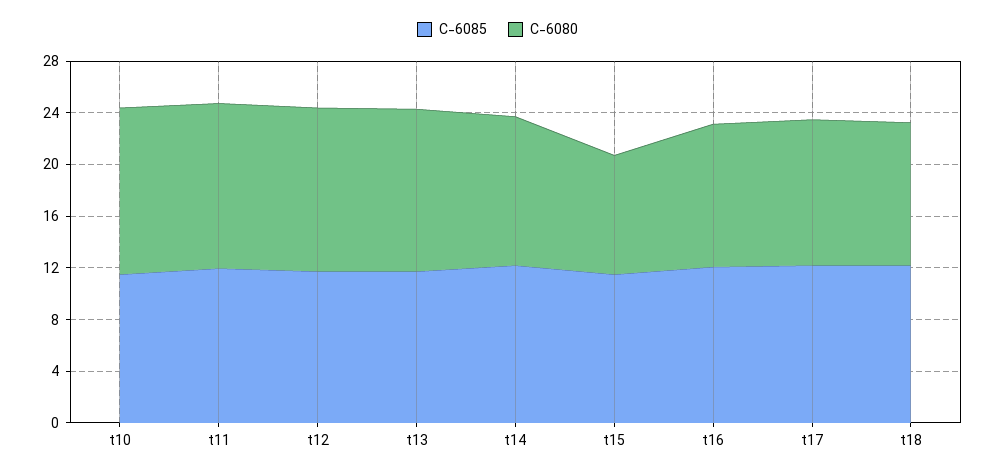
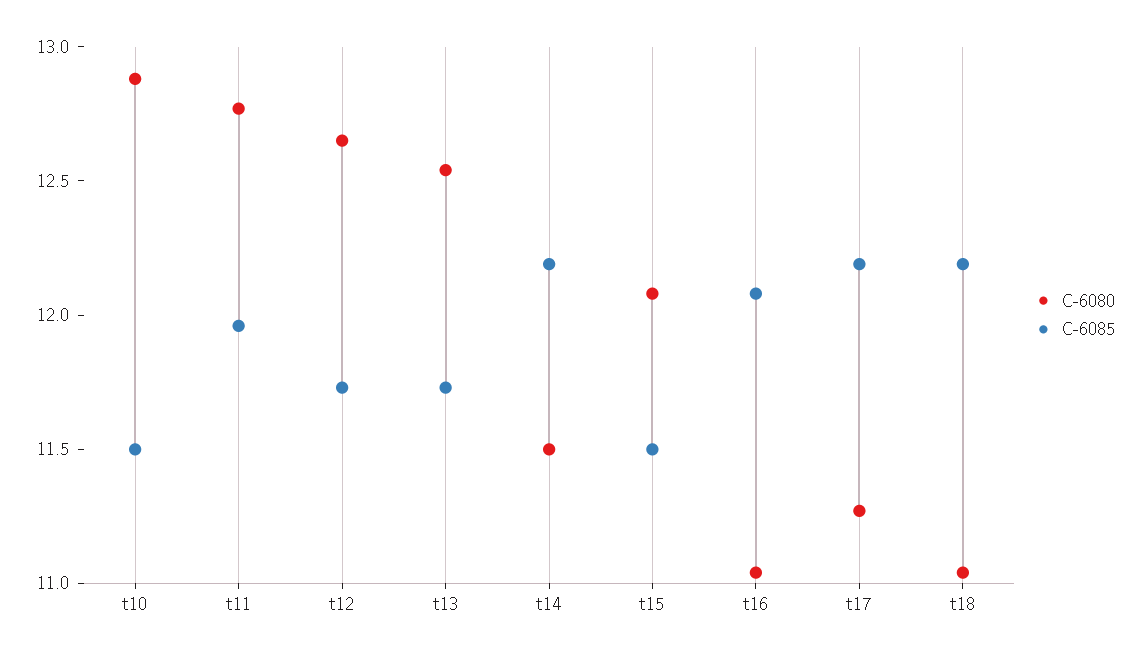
  {
    "C-6085": {
      "t10": 11.5,
      "t11": 12,
      "t12": 11.7,
      "t13": 11.7,
      "t14": 12.2,
      "t15": 11.5,
      "t16": 12.1,
      "t17": 12.2,
      "t18": 12.2
    },
    "C-6080": {
      "t10": 12.9,
      "t11": 12.8,
      "t12": 12.7,
      "t13": 12.5,
      "t14": 11.5,
-     "t15": 9,
+     "t15": 12.1,
      "t16": 11,
      "t17": 11.3,
      "t18": 11
    }
  }

